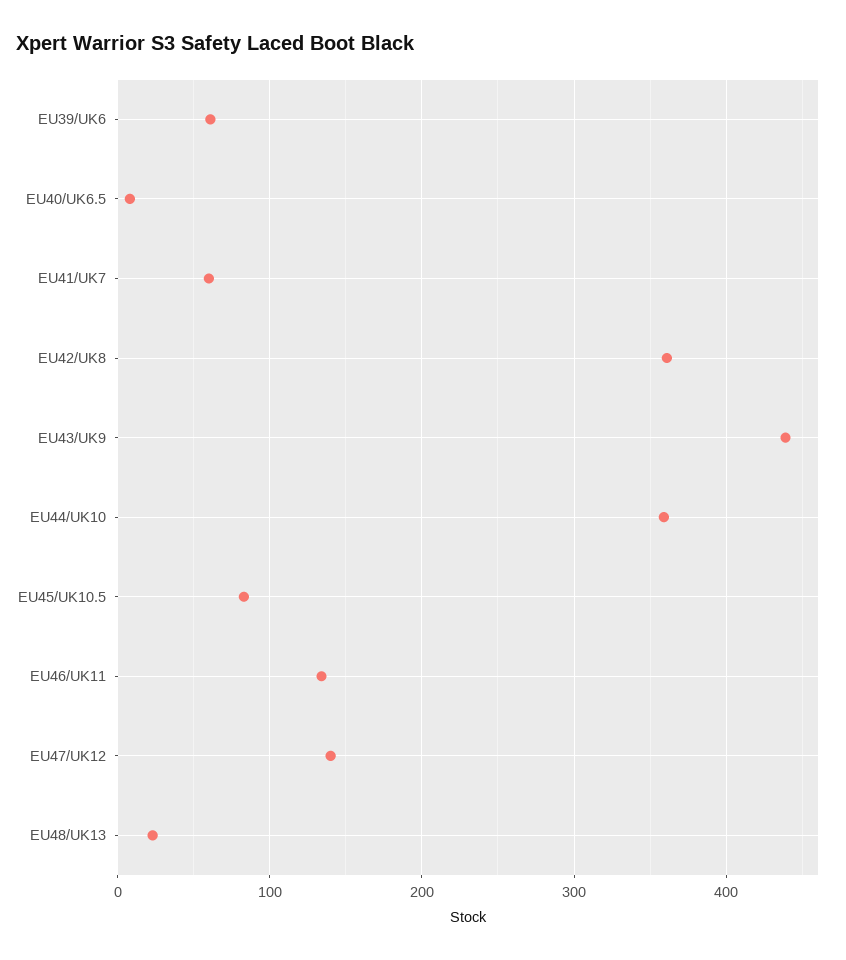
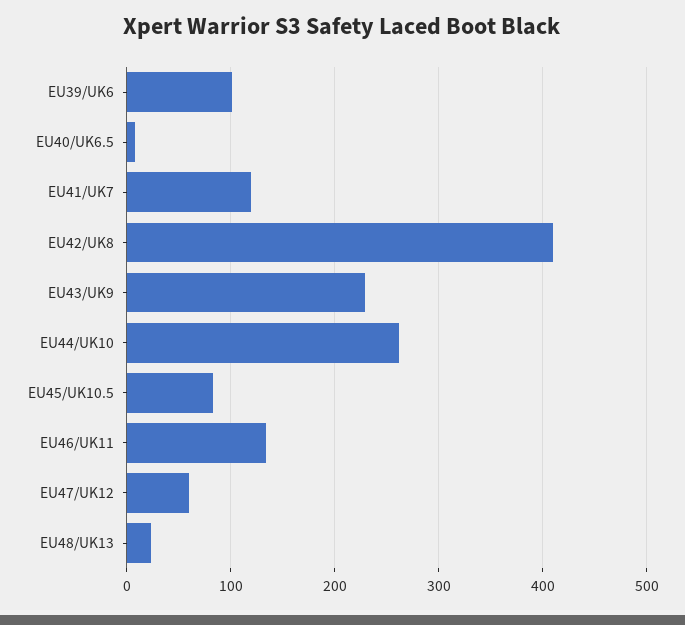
  {
-   "EU39/UK6": 60,
+   "EU39/UK6": 100,
    "EU40/UK6.5": 10,
-   "EU41/UK7": 60,
+   "EU41/UK7": 120,
-   "EU42/UK8": 360,
+   "EU42/UK8": 410,
-   "EU43/UK9": 440,
+   "EU43/UK9": 230,
-   "EU44/UK10": 360,
+   "EU44/UK10": 260,
    "EU45/UK10.5": 80,
    "EU46/UK11": 130,
-   "EU47/UK12": 140,
+   "EU47/UK12": 60,
    "EU48/UK13": 20
  }

